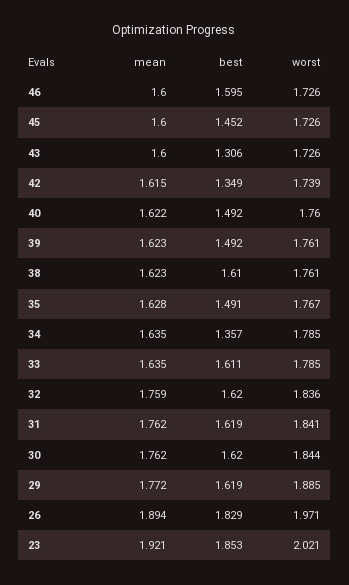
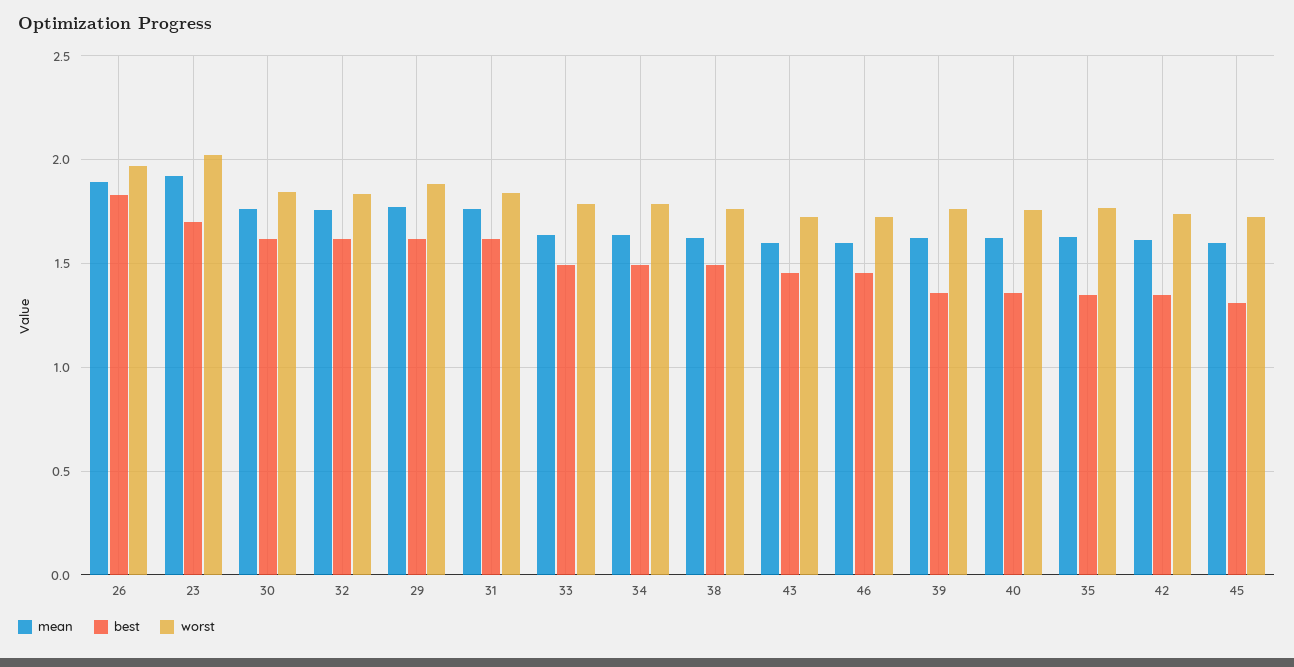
  {
    "mean": {
      "46": 1.6,
      "45": 1.6,
      "43": 1.6,
      "42": 1.615,
      "40": 1.622,
      "39": 1.623,
      "38": 1.623,
      "35": 1.628,
      "34": 1.635,
      "33": 1.635,
      "32": 1.759,
      "31": 1.762,
      "30": 1.762,
      "29": 1.772,
      "26": 1.894,
      "23": 1.921
    },
    "best": {
-     "46": 1.595,
+     "46": 1.45,
-     "45": 1.452,
+     "45": 1.3,
-     "43": 1.306,
+     "43": 1.45,
      "42": 1.349,
-     "40": 1.492,
+     "40": 1.35,
-     "39": 1.492,
+     "39": 1.35,
-     "38": 1.61,
+     "38": 1.5,
-     "35": 1.491,
+     "35": 1.35,
-     "34": 1.357,
+     "34": 1.5,
-     "33": 1.611,
+     "33": 1.5,
      "32": 1.62,
      "31": 1.619,
      "30": 1.62,
      "29": 1.619,
      "26": 1.829,
-     "23": 1.853
+     "23": 1.7
    },
    "worst": {
      "46": 1.726,
      "45": 1.726,
      "43": 1.726,
      "42": 1.739,
      "40": 1.76,
      "39": 1.761,
      "38": 1.761,
      "35": 1.767,
      "34": 1.785,
      "33": 1.785,
      "32": 1.836,
      "31": 1.841,
      "30": 1.844,
      "29": 1.885,
      "26": 1.971,
      "23": 2.021
    }
  }

